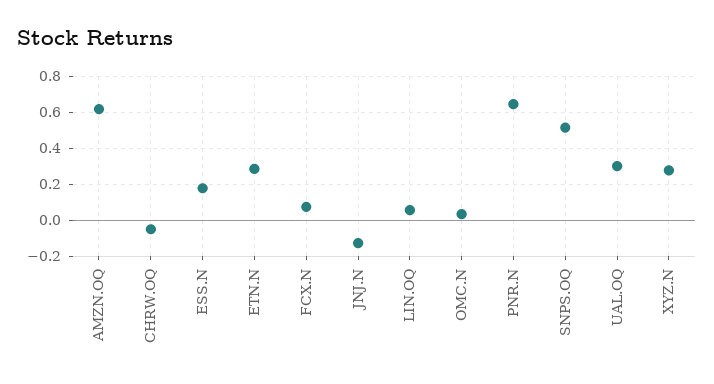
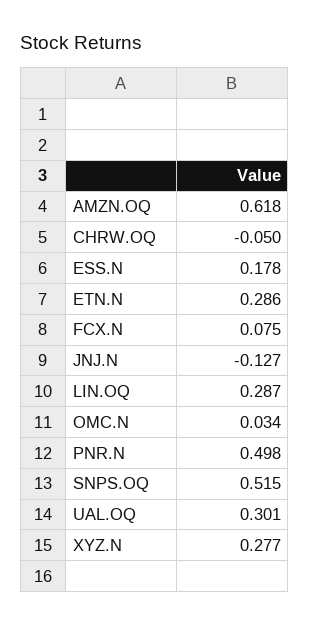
  {
    "AMZN.OQ": 0.618,
    "CHRW.OQ": -0.05,
    "ESS.N": 0.178,
    "ETN.N": 0.286,
    "FCX.N": 0.075,
    "JNJ.N": -0.127,
-   "LIN.OQ": 0.05,
+   "LIN.OQ": 0.287,
    "OMC.N": 0.034,
-   "PNR.N": 0.65,
+   "PNR.N": 0.498,
    "SNPS.OQ": 0.515,
    "UAL.OQ": 0.301,
    "XYZ.N": 0.277
  }

